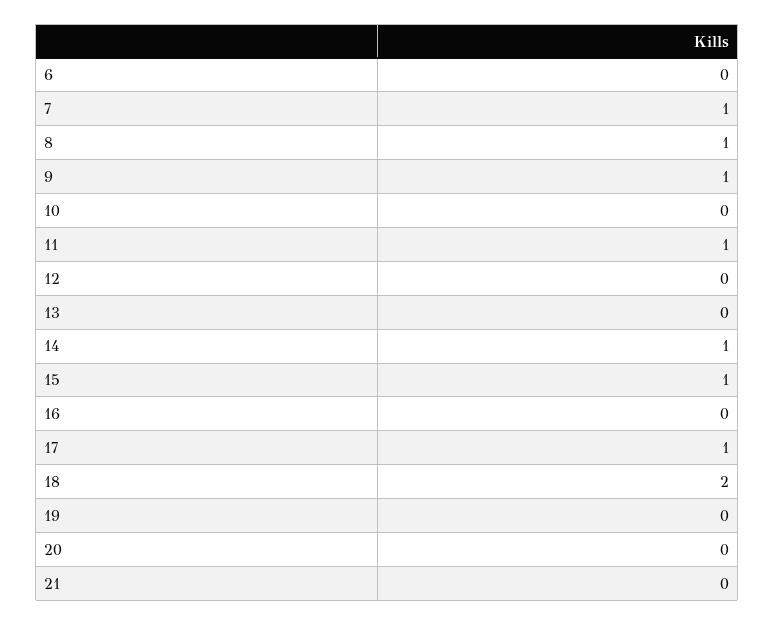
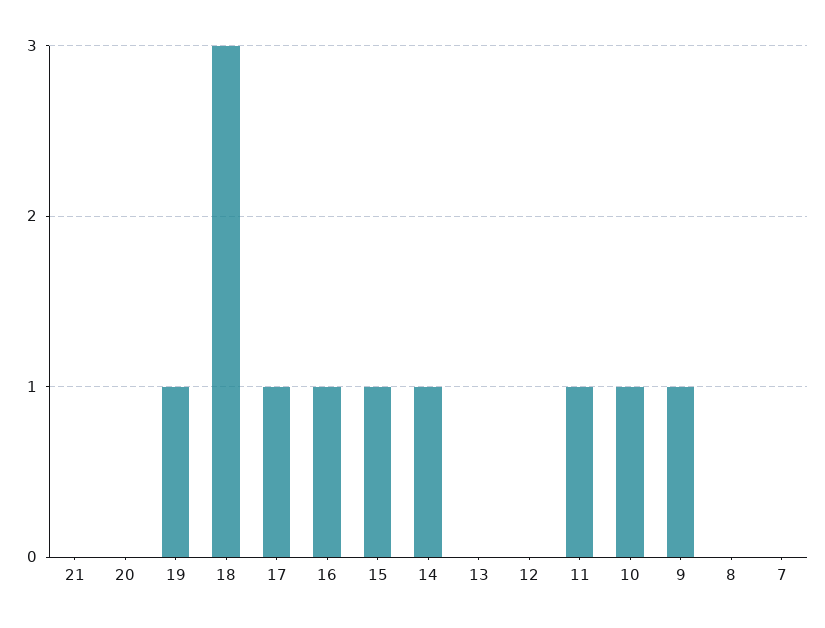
  {
-   "6": 0,
-   "7": 1,
+   "7": 0,
-   "8": 1,
+   "8": 0,
    "9": 1,
-   "10": 0,
+   "10": 1,
    "11": 1,
    "12": 0,
    "13": 0,
    "14": 1,
    "15": 1,
-   "16": 0,
+   "16": 1,
    "17": 1,
-   "18": 2,
+   "18": 3,
-   "19": 0,
+   "19": 1,
    "20": 0,
    "21": 0
  }

